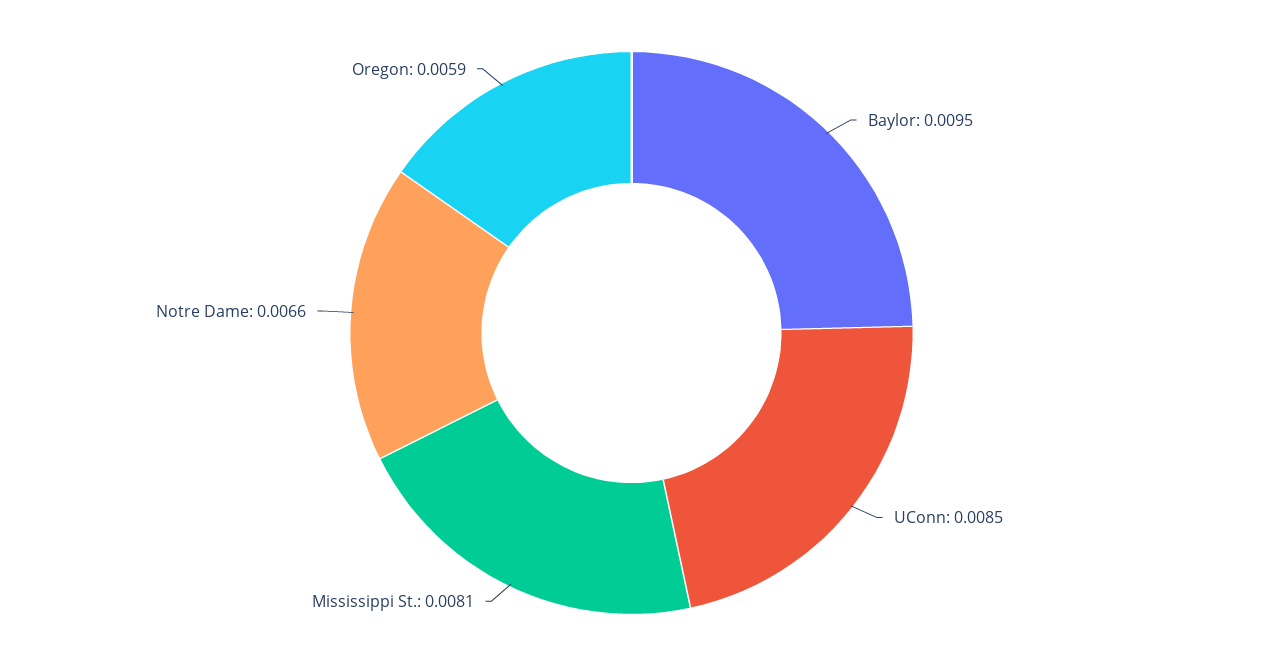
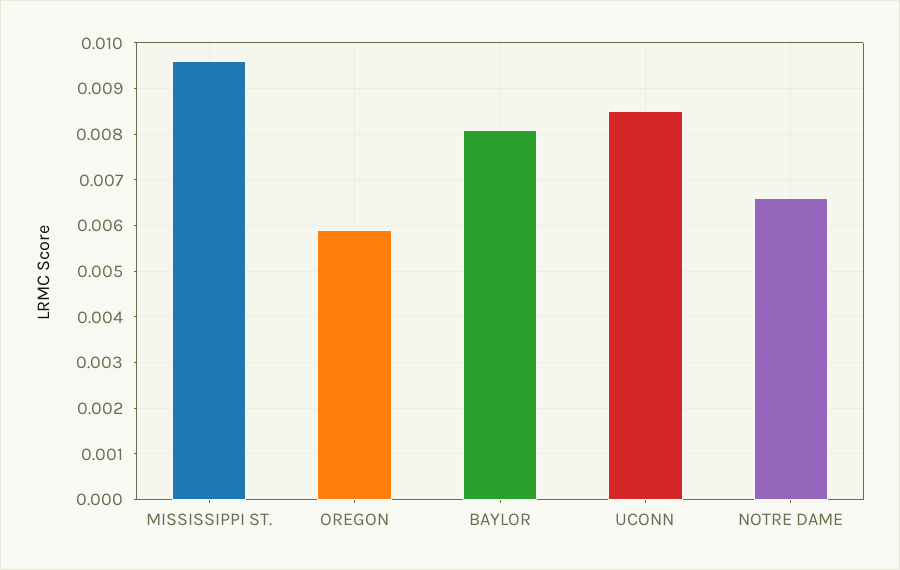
  {
-   "Baylor": 0.0095,
+   "Baylor": 0.008,
    "UConn": 0.0085,
-   "Mississippi St.": 0.0081,
+   "Mississippi St.": 0.0095,
    "Notre Dame": 0.0066,
    "Oregon": 0.0059
  }

